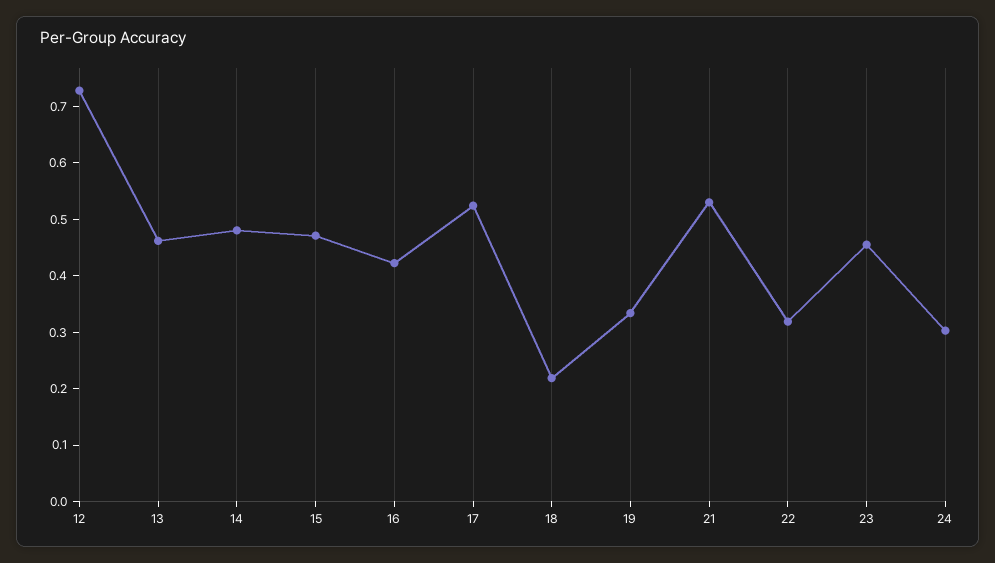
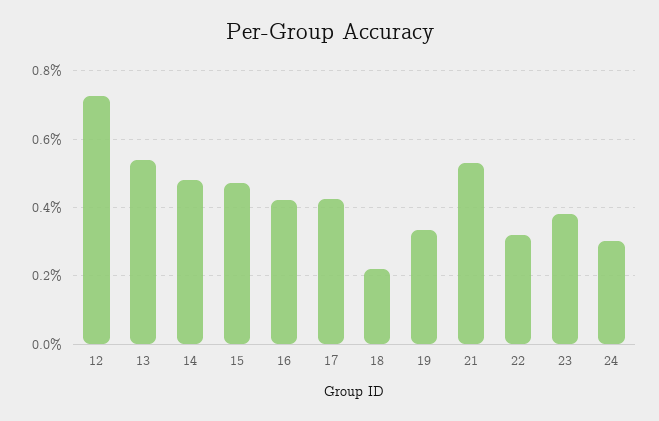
  {
    "12": 0.72,
-   "13": 0.46,
+   "13": 0.54,
    "14": 0.48,
    "15": 0.48,
    "16": 0.42,
-   "17": 0.52,
+   "17": 0.42,
    "18": 0.22,
    "19": 0.34,
    "21": 0.52,
    "22": 0.32,
-   "23": 0.46,
+   "23": 0.38,
    "24": 0.3
  }

